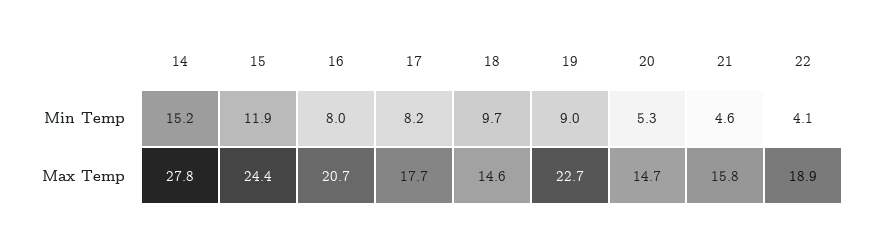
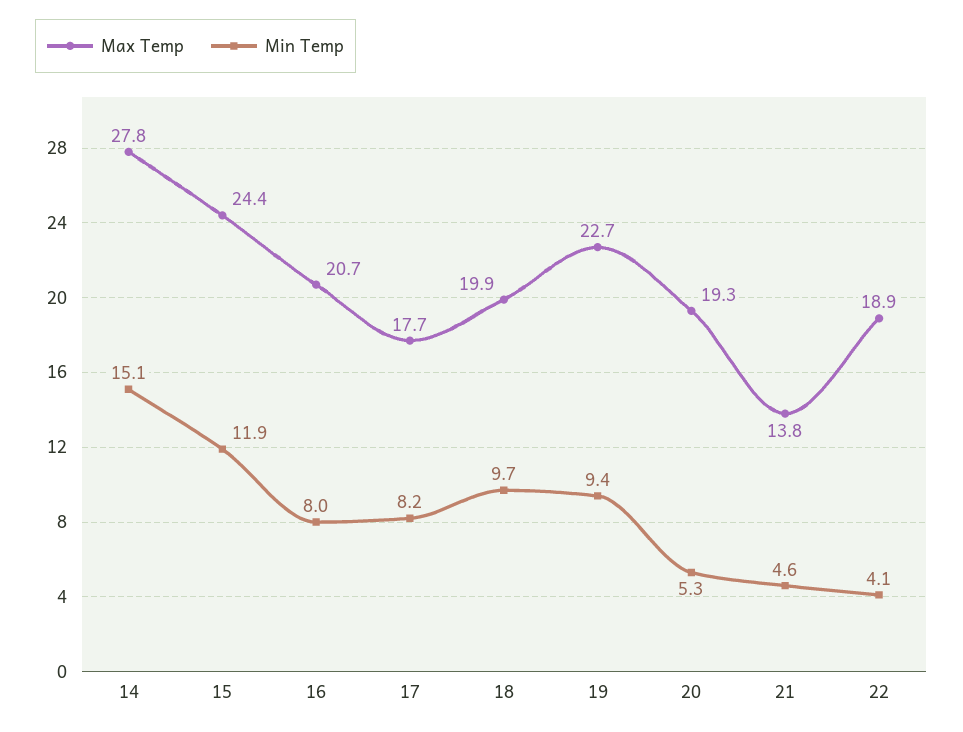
  {
    "Min Temp": {
-     "14": 15.2,
+     "14": 15.1,
      "15": 11.9,
      "16": 8,
      "17": 8.2,
      "18": 9.7,
-     "19": 9,
+     "19": 9.4,
      "20": 5.3,
      "21": 4.6,
      "22": 4.1
    },
    "Max Temp": {
      "14": 27.8,
      "15": 24.4,
      "16": 20.7,
      "17": 17.7,
-     "18": 14.6,
+     "18": 19.9,
      "19": 22.7,
-     "20": 14.7,
+     "20": 19.3,
-     "21": 15.8,
+     "21": 13.8,
      "22": 18.9
    }
  }

